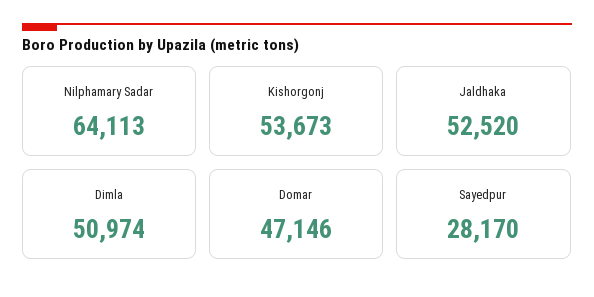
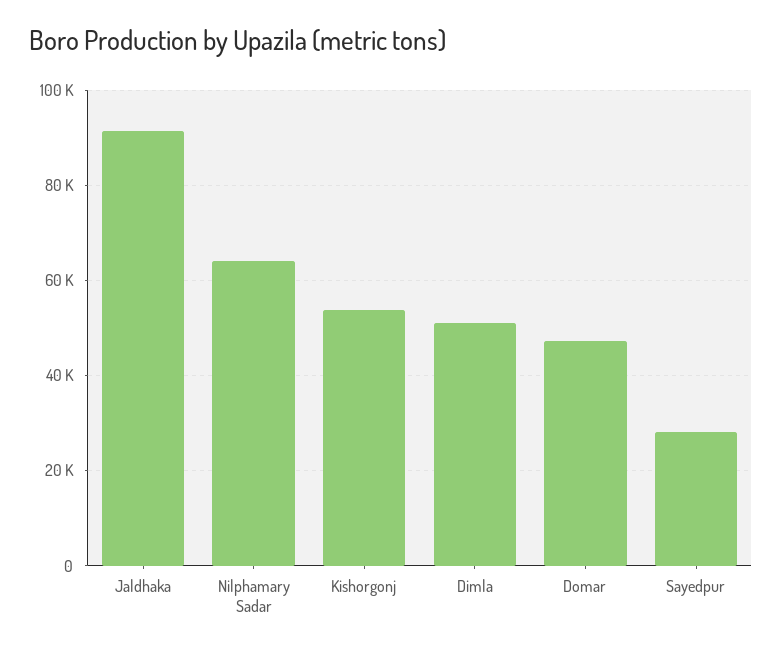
  {
    "Nilphamary Sadar": 64113,
    "Kishorgonj": 53673,
-   "Jaldhaka": 52520,
+   "Jaldhaka": 92000,
    "Dimla": 50974,
    "Domar": 47146,
    "Sayedpur": 28170
  }

